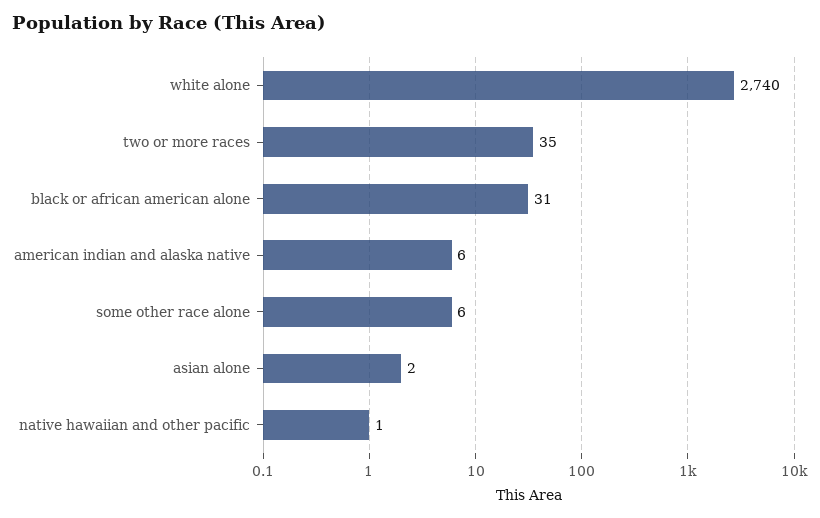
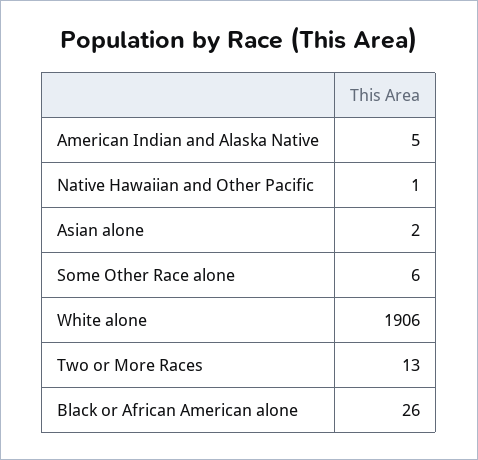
  {
-   "white alone": 2740,
+   "white alone": 1906,
-   "two or more races": 35,
+   "two or more races": 13,
-   "black or african american alone": 31,
+   "black or african american alone": 26,
-   "american indian and alaska native": 6,
+   "american indian and alaska native": 5,
    "some other race alone": 6,
    "asian alone": 2,
    "native hawaiian and other pacific": 1
  }

